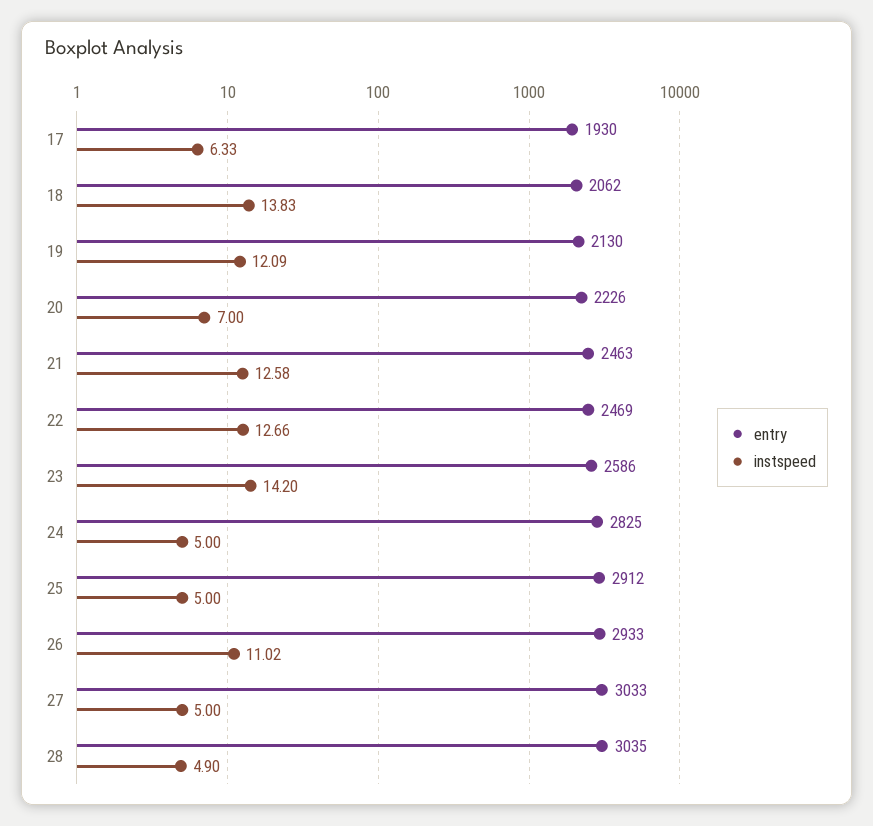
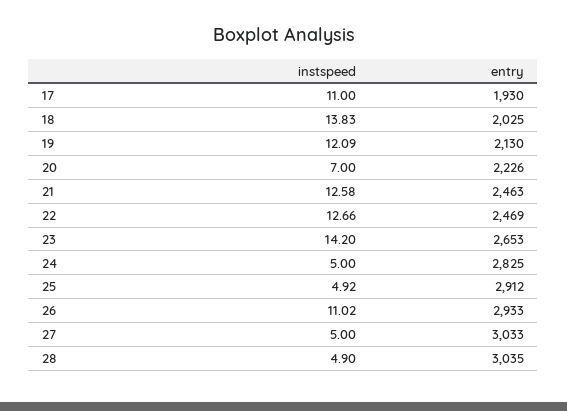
  {
    "entry": {
      "17": 1930,
-     "18": 2062,
+     "18": 2025,
      "19": 2130,
      "20": 2226,
      "21": 2463,
      "22": 2469,
-     "23": 2586,
+     "23": 2653,
      "24": 2825,
      "25": 2912,
      "26": 2933,
      "27": 3033,
      "28": 3035
    },
    "instspeed": {
-     "17": 6.33,
+     "17": 11,
      "18": 13.83,
      "19": 12.09,
      "20": 7,
      "21": 12.58,
      "22": 12.66,
      "23": 14.2,
      "24": 5,
-     "25": 5,
+     "25": 4.92,
      "26": 11.02,
      "27": 5,
      "28": 4.9
    }
  }

